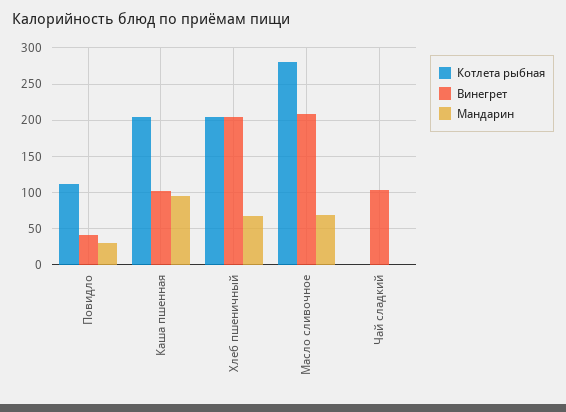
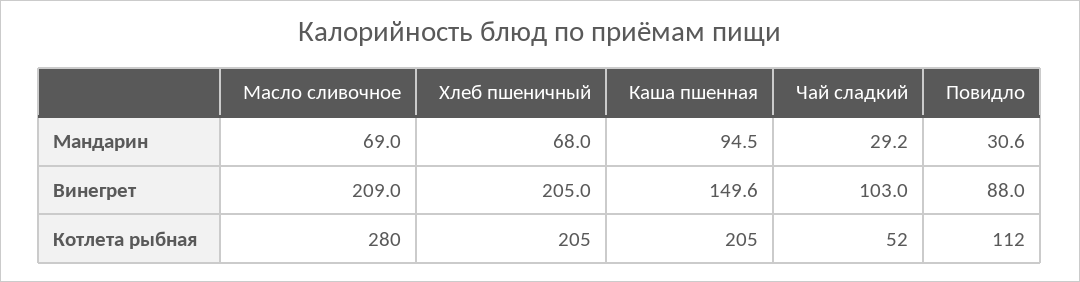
  {
    "Котлета рыбная": {
      "Повидло": 112,
      "Каша пшенная": 205,
      "Хлеб пшеничный": 205,
      "Масло сливочное": 280,
-     "Чай сладкий": 0
+     "Чай сладкий": 52
    },
    "Винегрет": {
-     "Повидло": 40,
+     "Повидло": 88,
-     "Каша пшенная": 100,
+     "Каша пшенная": 149.6,
      "Хлеб пшеничный": 205,
      "Масло сливочное": 209,
      "Чай сладкий": 103
    },
    "Мандарин": {
      "Повидло": 30.6,
      "Каша пшенная": 94.5,
      "Хлеб пшеничный": 68,
      "Масло сливочное": 69,
-     "Чай сладкий": 0
+     "Чай сладкий": 29.2
    }
  }

